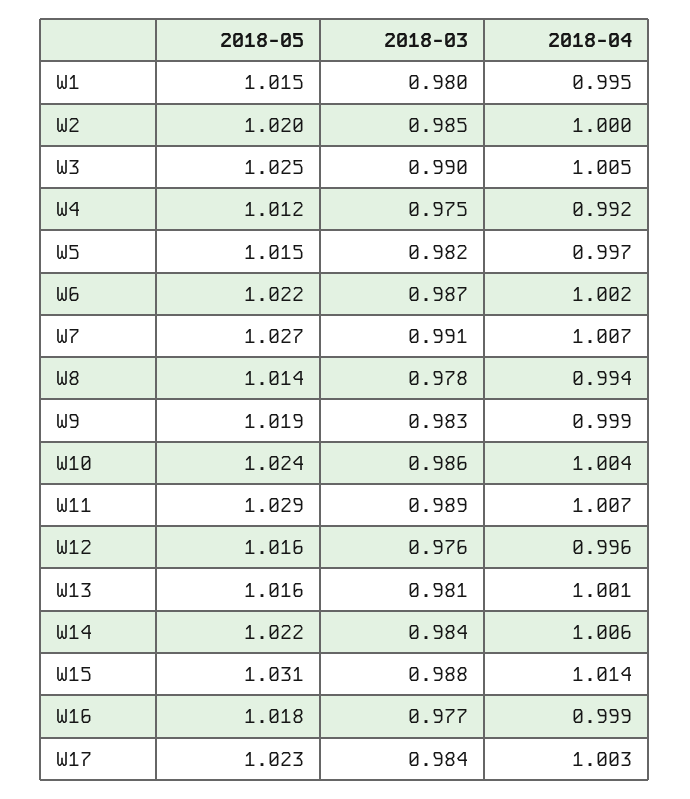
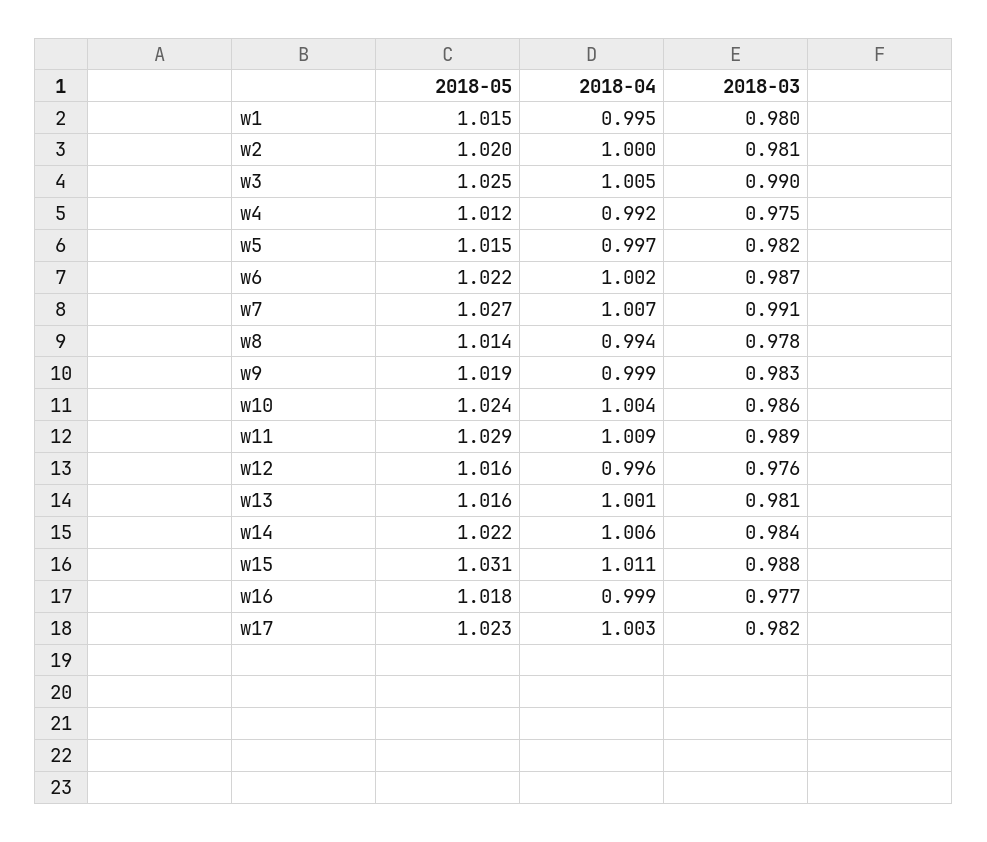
  {
    "2018-05": {
      "W1": 1.015,
      "W2": 1.02,
      "W3": 1.025,
      "W4": 1.012,
      "W5": 1.015,
      "W6": 1.022,
      "W7": 1.027,
      "W8": 1.014,
      "W9": 1.019,
      "W10": 1.024,
      "W11": 1.029,
      "W12": 1.016,
      "W13": 1.016,
      "W14": 1.022,
      "W15": 1.031,
      "W16": 1.018,
      "W17": 1.023
    },
    "2018-03": {
      "W1": 0.98,
-     "W2": 0.985,
+     "W2": 0.981,
      "W3": 0.99,
      "W4": 0.975,
      "W5": 0.982,
      "W6": 0.987,
      "W7": 0.991,
      "W8": 0.978,
      "W9": 0.983,
      "W10": 0.986,
      "W11": 0.989,
      "W12": 0.976,
      "W13": 0.981,
      "W14": 0.984,
      "W15": 0.988,
      "W16": 0.977,
-     "W17": 0.984
+     "W17": 0.982
    },
    "2018-04": {
      "W1": 0.995,
      "W2": 1,
      "W3": 1.005,
      "W4": 0.992,
      "W5": 0.997,
      "W6": 1.002,
      "W7": 1.007,
      "W8": 0.994,
      "W9": 0.999,
      "W10": 1.004,
-     "W11": 1.007,
+     "W11": 1.009,
      "W12": 0.996,
      "W13": 1.001,
      "W14": 1.006,
-     "W15": 1.014,
+     "W15": 1.011,
      "W16": 0.999,
      "W17": 1.003
    }
  }

